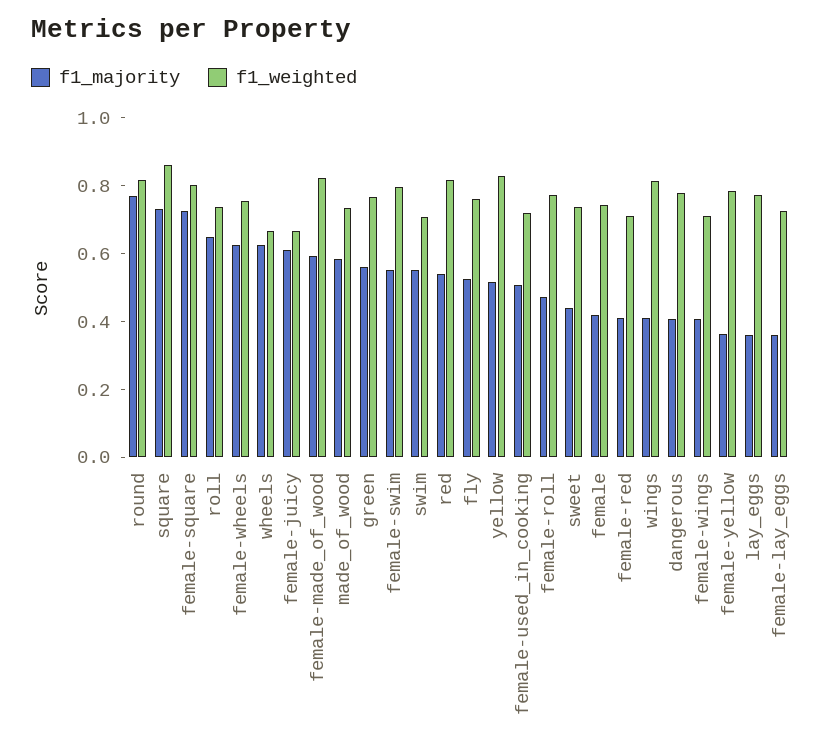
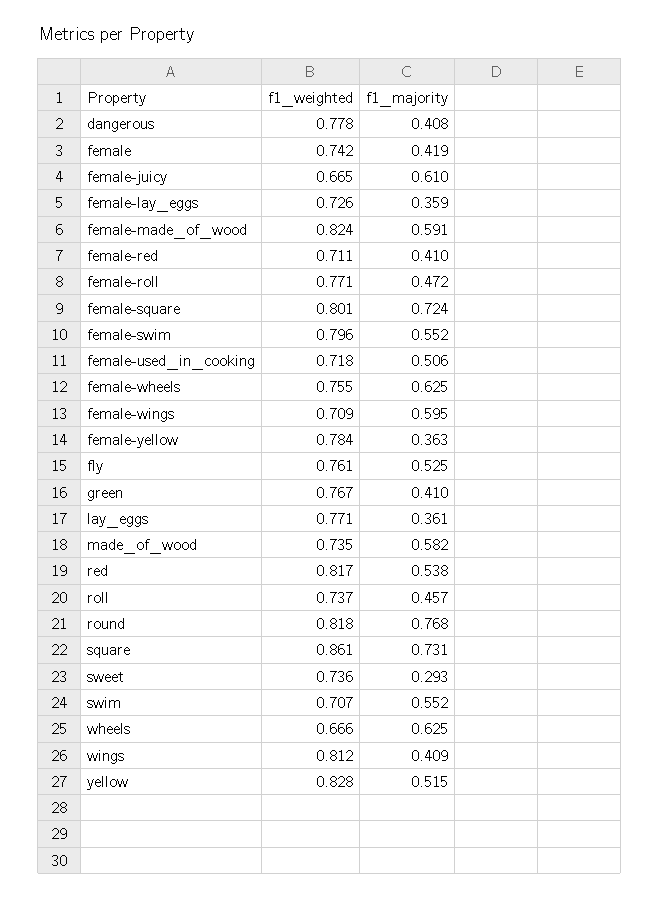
  {
    "f1_majority": {
      "round": 0.768,
      "square": 0.731,
      "female-square": 0.724,
-     "roll": 0.65,
+     "roll": 0.457,
      "female-wheels": 0.625,
      "wheels": 0.625,
      "female-juicy": 0.61,
      "female-made_of_wood": 0.591,
      "made_of_wood": 0.582,
-     "green": 0.55,
+     "green": 0.41,
      "female-swim": 0.552,
      "swim": 0.552,
      "red": 0.538,
      "fly": 0.525,
      "yellow": 0.515,
      "female-used_in_cooking": 0.506,
      "female-roll": 0.472,
-     "sweet": 0.45,
+     "sweet": 0.293,
      "female": 0.419,
      "female-red": 0.41,
      "wings": 0.409,
      "dangerous": 0.408,
-     "female-wings": 0.4,
+     "female-wings": 0.595,
      "female-yellow": 0.363,
      "lay_eggs": 0.361,
      "female-lay_eggs": 0.359
    },
    "f1_weighted": {
      "round": 0.818,
      "square": 0.861,
      "female-square": 0.801,
      "roll": 0.737,
      "female-wheels": 0.755,
      "wheels": 0.666,
      "female-juicy": 0.665,
      "female-made_of_wood": 0.824,
      "made_of_wood": 0.735,
      "green": 0.767,
      "female-swim": 0.796,
      "swim": 0.707,
      "red": 0.817,
      "fly": 0.761,
      "yellow": 0.828,
      "female-used_in_cooking": 0.718,
      "female-roll": 0.771,
      "sweet": 0.736,
      "female": 0.742,
      "female-red": 0.711,
      "wings": 0.812,
      "dangerous": 0.778,
      "female-wings": 0.709,
      "female-yellow": 0.784,
      "lay_eggs": 0.771,
      "female-lay_eggs": 0.726
    }
  }

